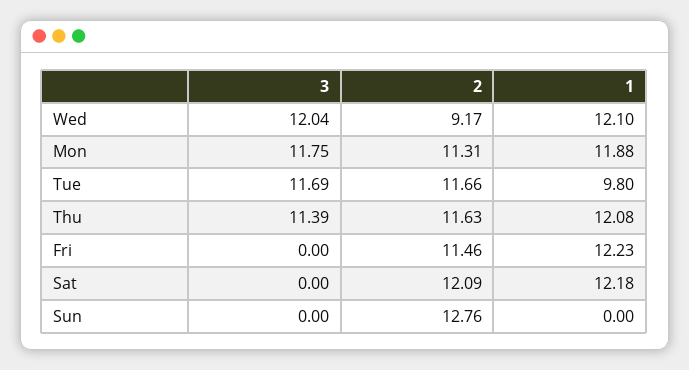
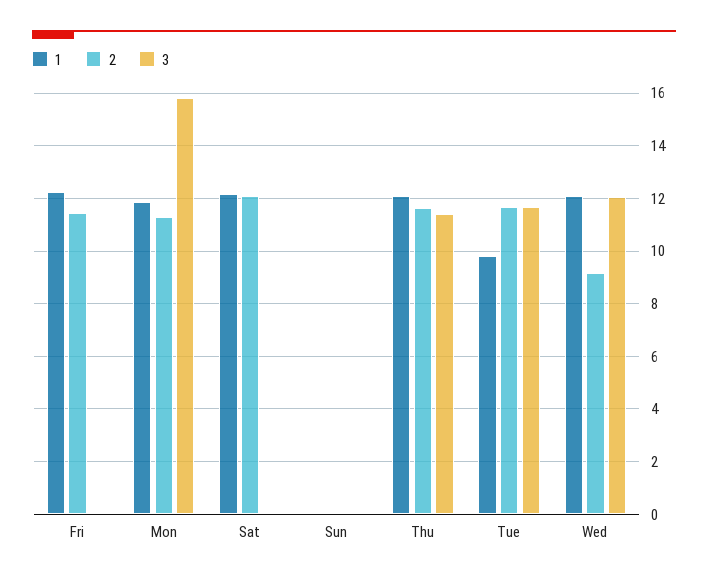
  {
    "3": {
      "Wed": 12.04,
-     "Mon": 11.75,
+     "Mon": 15.75,
      "Tue": 11.69,
      "Thu": 11.39,
      "Fri": 0,
      "Sat": 0,
      "Sun": 0
    },
    "2": {
      "Wed": 9.17,
      "Mon": 11.31,
      "Tue": 11.66,
      "Thu": 11.63,
      "Fri": 11.46,
      "Sat": 12.09,
-     "Sun": 12.76
+     "Sun": 0
    },
    "1": {
      "Wed": 12.1,
      "Mon": 11.88,
      "Tue": 9.8,
      "Thu": 12.08,
      "Fri": 12.23,
      "Sat": 12.18,
      "Sun": 0
    }
  }

